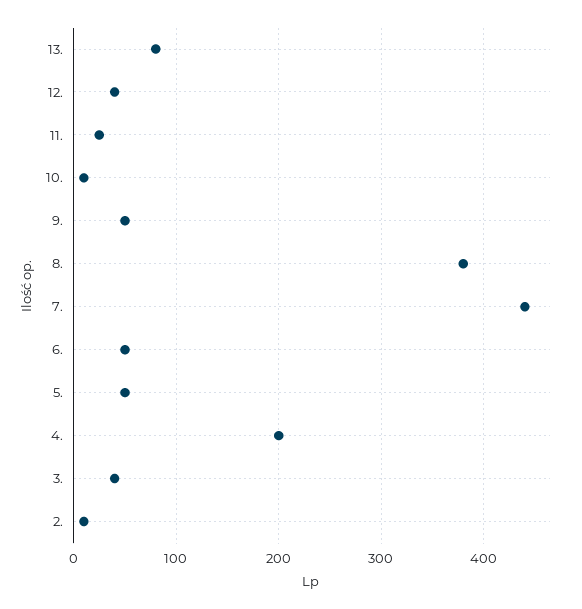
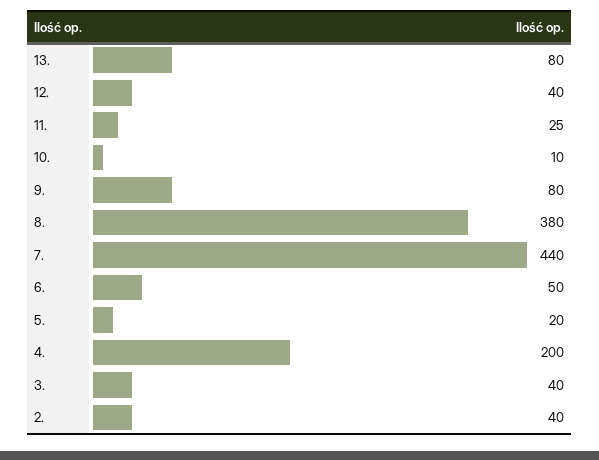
  {
    "13.": 80,
    "12.": 40,
    "11.": 25,
    "10.": 10,
-   "9.": 50,
+   "9.": 80,
    "8.": 380,
    "7.": 440,
    "6.": 50,
-   "5.": 50,
+   "5.": 20,
    "4.": 200,
    "3.": 40,
-   "2.": 10
+   "2.": 40
  }

